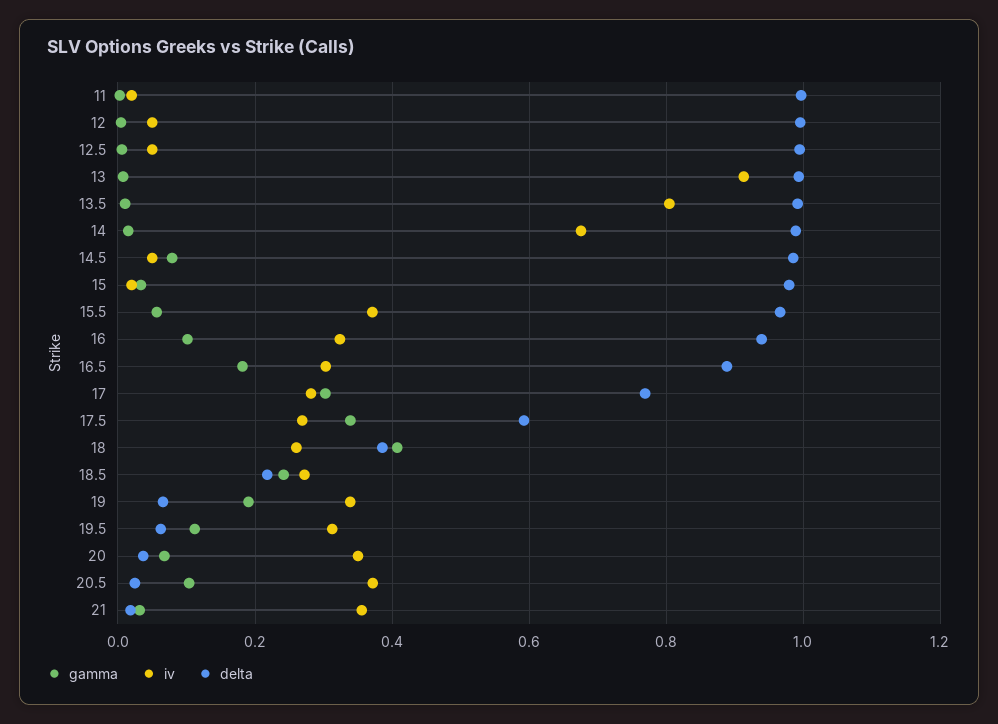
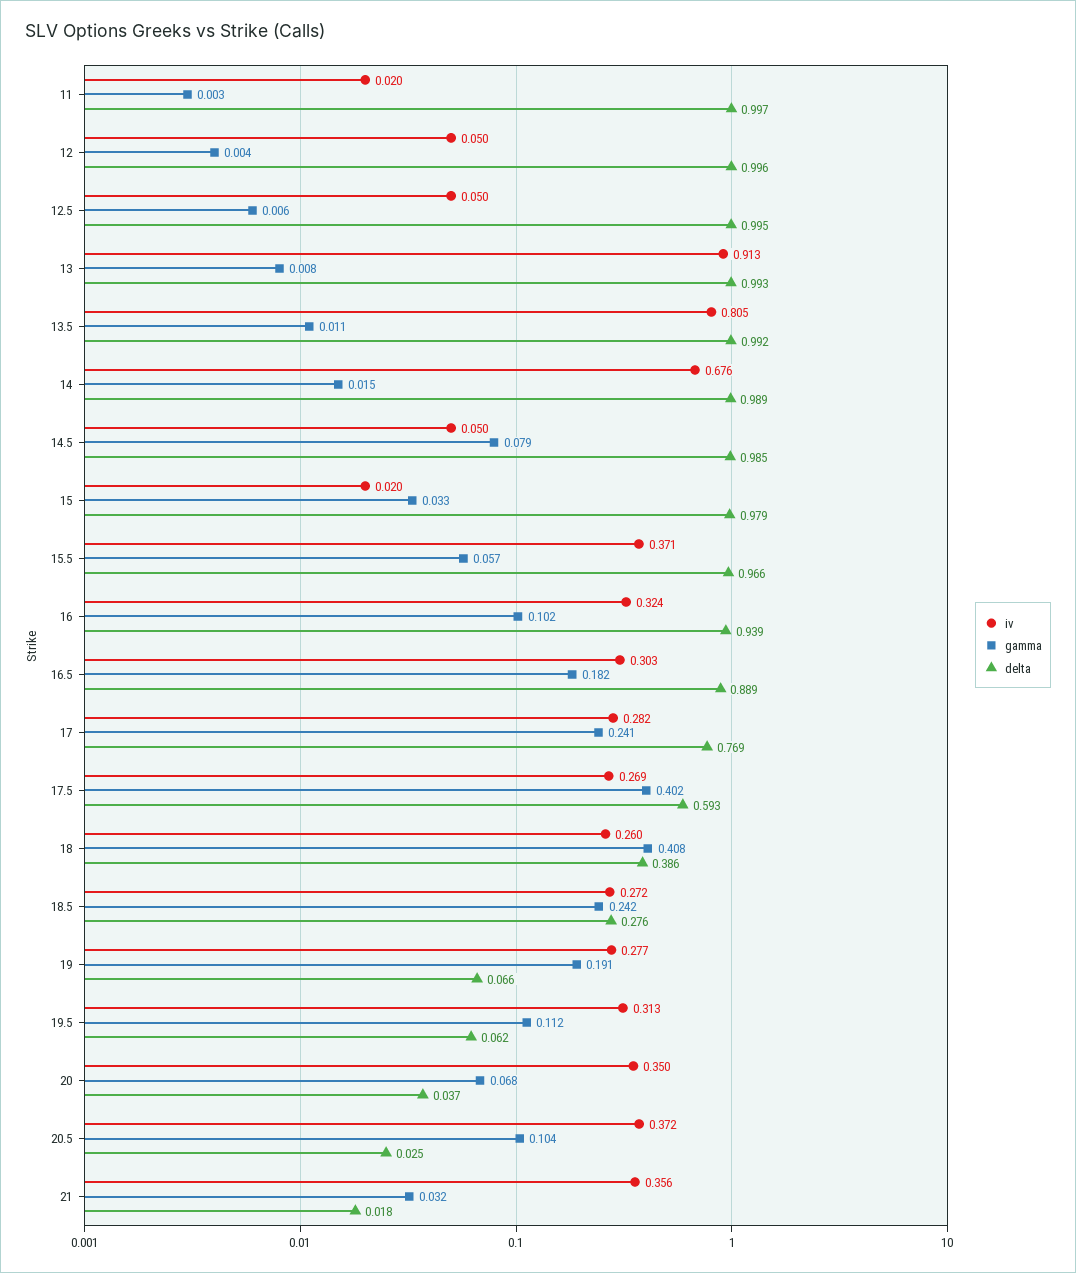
  {
    "gamma": {
      "11": 0.003,
      "12": 0.004,
      "12.5": 0.006,
      "13": 0.008,
      "13.5": 0.011,
      "14": 0.015,
      "14.5": 0.079,
      "15": 0.033,
      "15.5": 0.057,
      "16": 0.102,
      "16.5": 0.182,
-     "17": 0.3,
+     "17": 0.241,
-     "17.5": 0.34,
+     "17.5": 0.402,
      "18": 0.408,
      "18.5": 0.242,
      "19": 0.191,
      "19.5": 0.112,
      "20": 0.068,
      "20.5": 0.104,
      "21": 0.032
    },
    "iv": {
      "11": 0.02,
      "12": 0.05,
      "12.5": 0.05,
      "13": 0.913,
      "13.5": 0.805,
      "14": 0.676,
      "14.5": 0.05,
      "15": 0.02,
      "15.5": 0.371,
      "16": 0.324,
      "16.5": 0.303,
      "17": 0.282,
      "17.5": 0.269,
      "18": 0.26,
      "18.5": 0.272,
-     "19": 0.34,
+     "19": 0.277,
      "19.5": 0.313,
      "20": 0.35,
      "20.5": 0.372,
      "21": 0.356
    },
    "delta": {
      "11": 0.997,
      "12": 0.996,
      "12.5": 0.995,
      "13": 0.993,
      "13.5": 0.992,
      "14": 0.989,
      "14.5": 0.985,
      "15": 0.979,
      "15.5": 0.966,
      "16": 0.939,
      "16.5": 0.889,
      "17": 0.769,
      "17.5": 0.593,
      "18": 0.386,
-     "18.5": 0.22,
+     "18.5": 0.276,
      "19": 0.066,
      "19.5": 0.062,
      "20": 0.037,
      "20.5": 0.025,
      "21": 0.018
    }
  }

